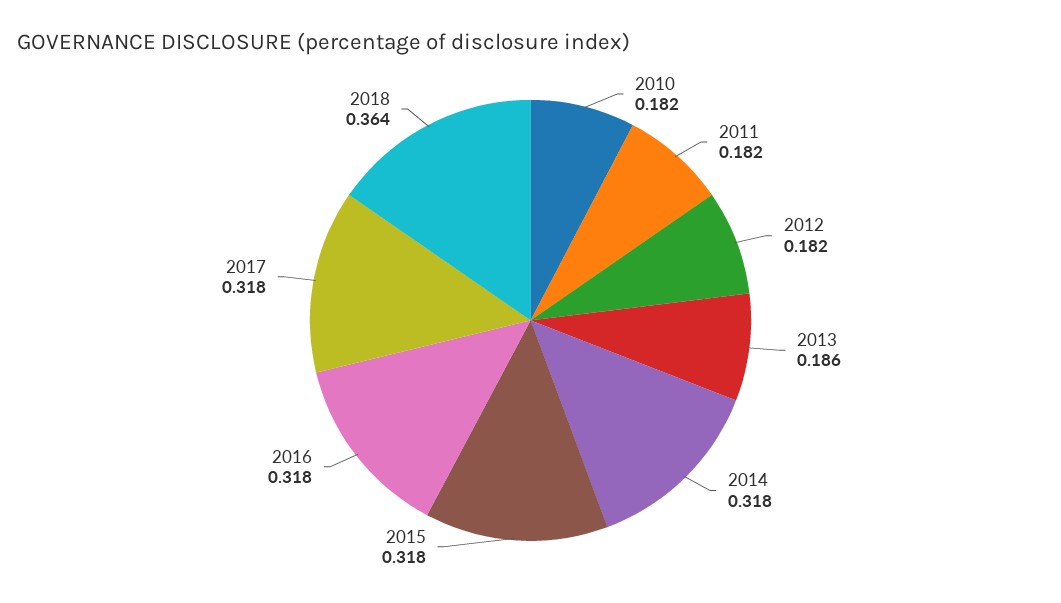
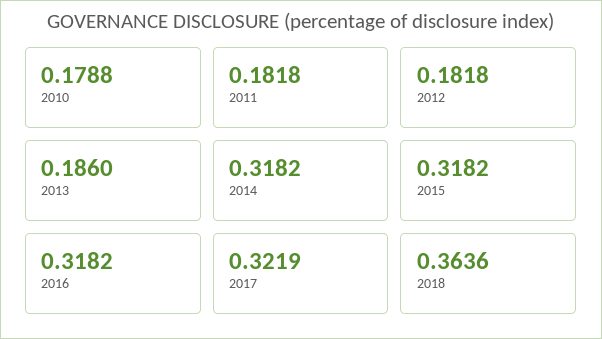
  {
-   "2010": 0.182,
+   "2010": 0.1788,
    "2011": 0.1818,
    "2012": 0.1818,
    "2013": 0.186,
    "2014": 0.3182,
    "2015": 0.3182,
    "2016": 0.3182,
-   "2017": 0.318,
+   "2017": 0.3219,
    "2018": 0.3636
  }

